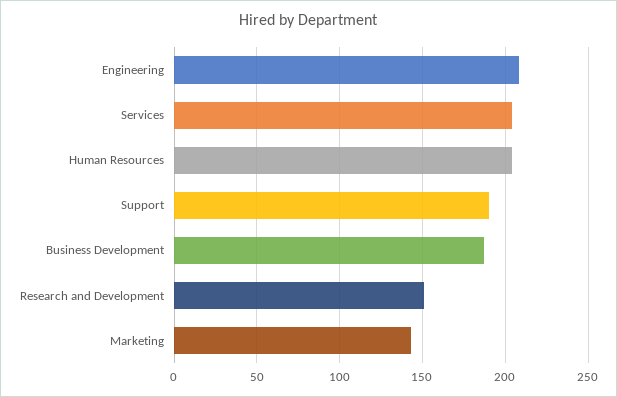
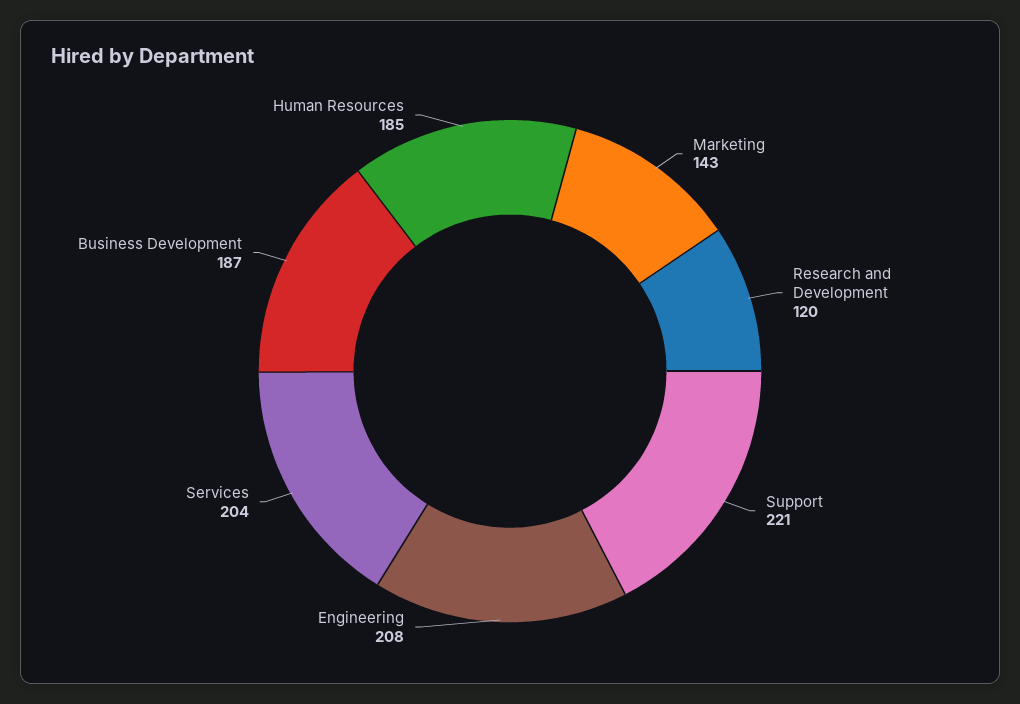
  {
    "Engineering": 208,
    "Services": 204,
-   "Human Resources": 205,
+   "Human Resources": 185,
-   "Support": 190,
+   "Support": 221,
    "Business Development": 187,
-   "Research and Development": 150,
+   "Research and Development": 120,
    "Marketing": 143
  }

